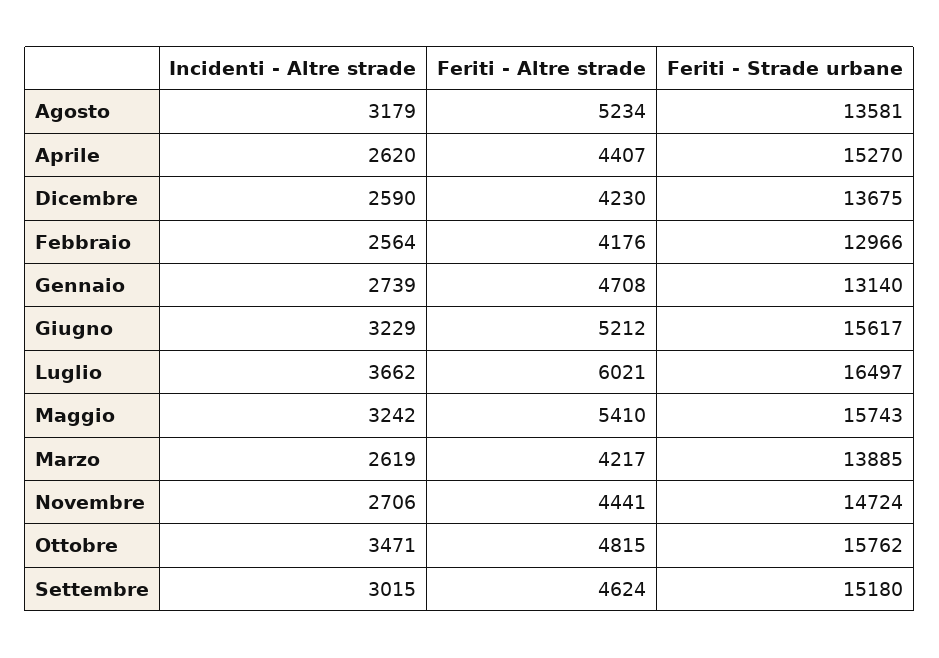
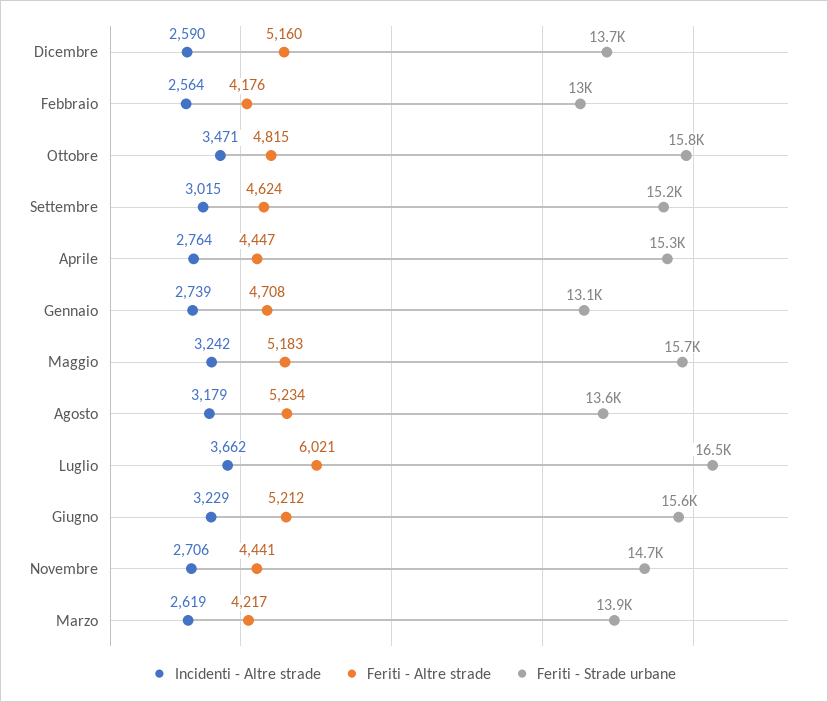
  {
    "Incidenti - Altre strade": {
      "Agosto": 3179,
-     "Aprile": 2620,
+     "Aprile": 2764,
      "Dicembre": 2590,
      "Febbraio": 2564,
      "Gennaio": 2739,
      "Giugno": 3229,
      "Luglio": 3662,
      "Maggio": 3242,
      "Marzo": 2619,
      "Novembre": 2706,
      "Ottobre": 3471,
      "Settembre": 3015
    },
    "Feriti - Altre strade": {
      "Agosto": 5234,
-     "Aprile": 4407,
+     "Aprile": 4447,
-     "Dicembre": 4230,
+     "Dicembre": 5160,
      "Febbraio": 4176,
      "Gennaio": 4708,
      "Giugno": 5212,
      "Luglio": 6021,
-     "Maggio": 5410,
+     "Maggio": 5183,
      "Marzo": 4217,
      "Novembre": 4441,
      "Ottobre": 4815,
      "Settembre": 4624
    },
    "Feriti - Strade urbane": {
      "Agosto": 13581,
      "Aprile": 15270,
      "Dicembre": 13675,
      "Febbraio": 12966,
      "Gennaio": 13140,
      "Giugno": 15617,
      "Luglio": 16497,
      "Maggio": 15743,
      "Marzo": 13885,
      "Novembre": 14724,
      "Ottobre": 15762,
      "Settembre": 15180
    }
  }

